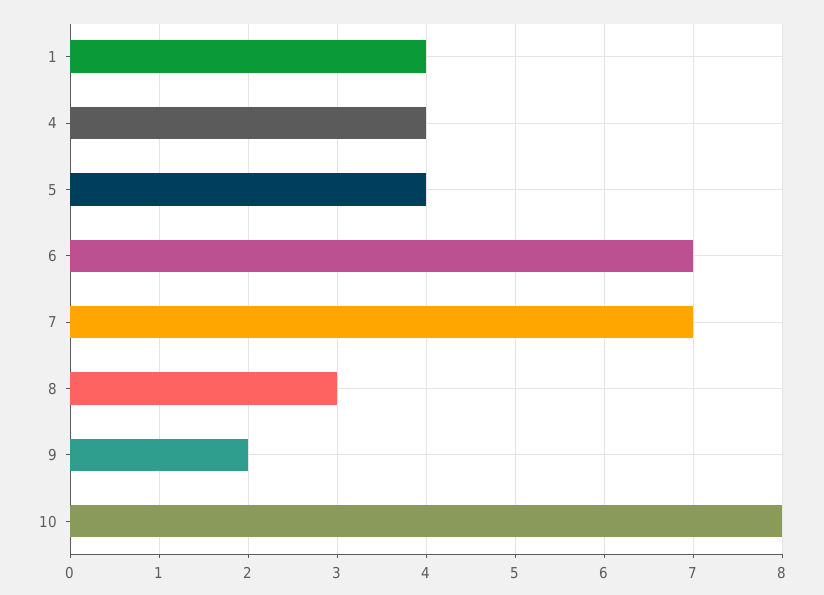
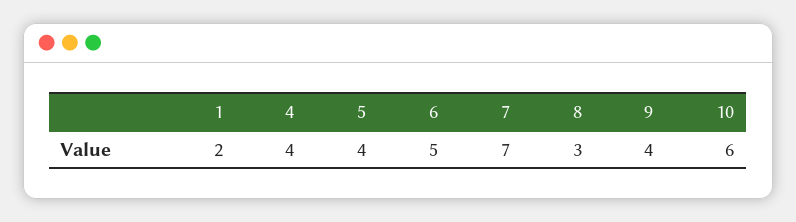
  {
-   "1": 4,
+   "1": 2,
    "4": 4,
    "5": 4,
-   "6": 7,
+   "6": 5,
    "7": 7,
    "8": 3,
-   "9": 2,
+   "9": 4,
-   "10": 8
+   "10": 6
  }

